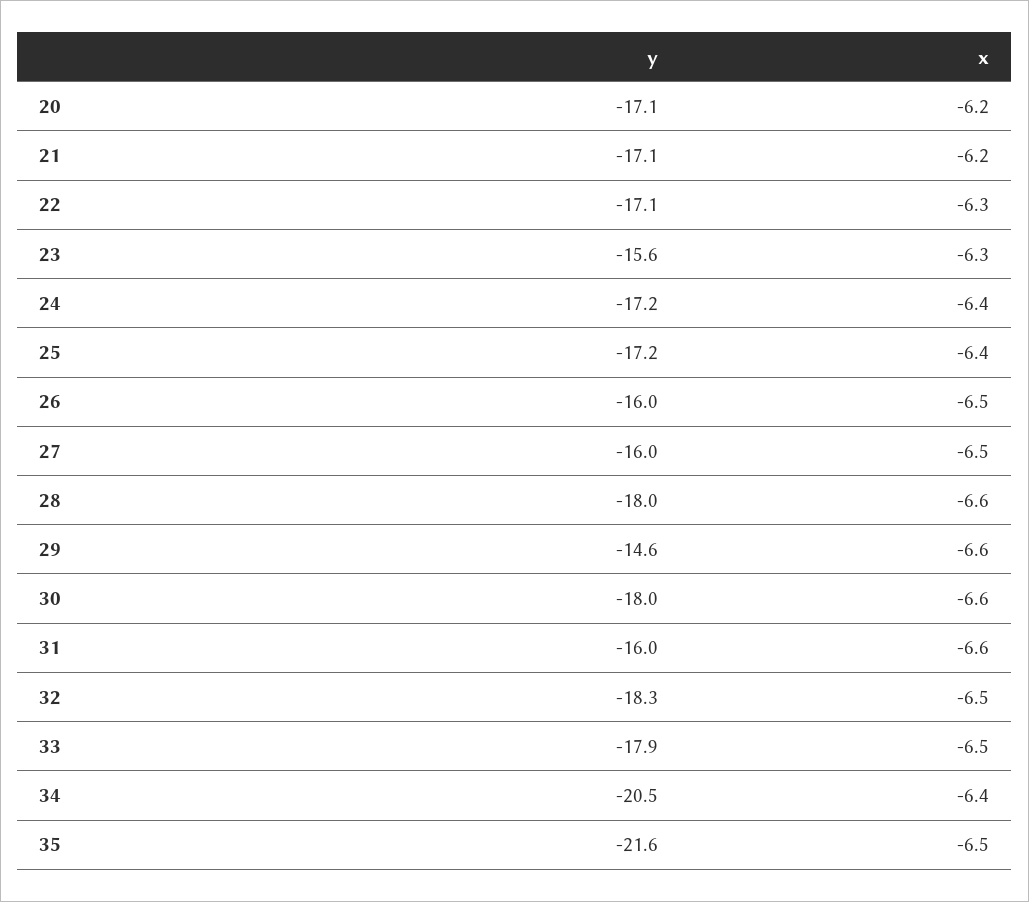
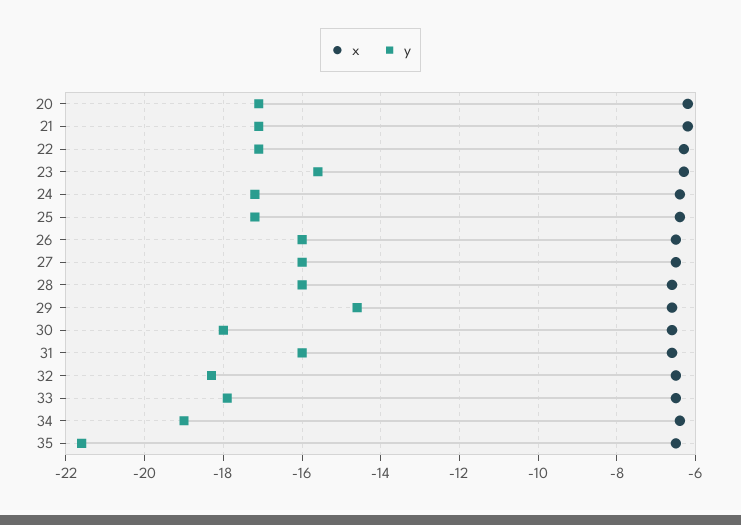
  {
    "y": {
      "20": -17.1,
      "21": -17.1,
      "22": -17.1,
      "23": -15.6,
      "24": -17.2,
      "25": -17.2,
      "26": -16,
      "27": -16,
-     "28": -18,
+     "28": -16,
      "29": -14.6,
      "30": -18,
      "31": -16,
      "32": -18.3,
      "33": -17.9,
-     "34": -20.5,
+     "34": -19,
      "35": -21.6
    },
    "x": {
      "20": -6.2,
      "21": -6.2,
      "22": -6.3,
      "23": -6.3,
      "24": -6.4,
      "25": -6.4,
      "26": -6.5,
      "27": -6.5,
      "28": -6.6,
      "29": -6.6,
      "30": -6.6,
      "31": -6.6,
      "32": -6.5,
      "33": -6.5,
      "34": -6.4,
      "35": -6.5
    }
  }

